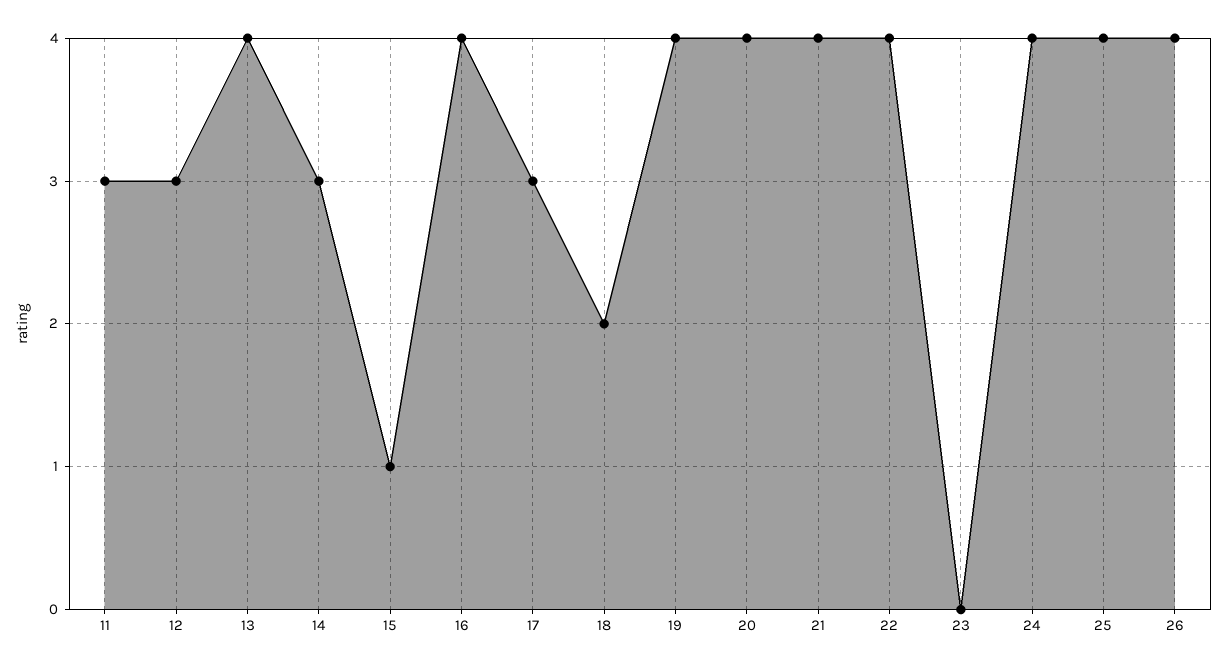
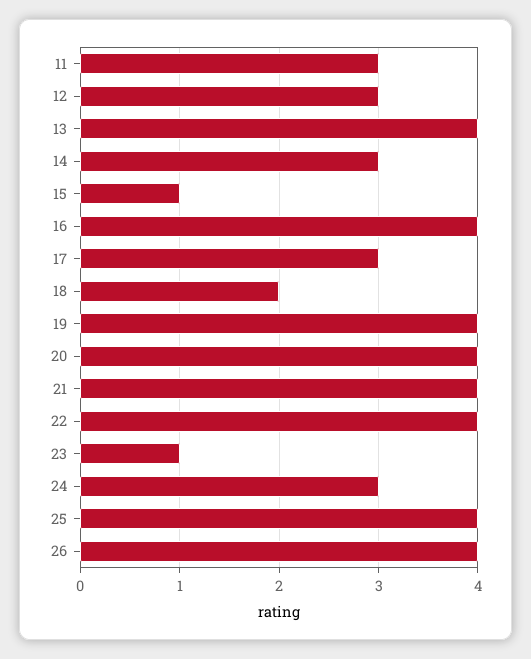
  {
    "11": 3,
    "12": 3,
    "13": 4,
    "14": 3,
    "15": 1,
    "16": 4,
    "17": 3,
    "18": 2,
    "19": 4,
    "20": 4,
    "21": 4,
    "22": 4,
-   "23": 0,
+   "23": 1,
-   "24": 4,
+   "24": 3,
    "25": 4,
    "26": 4
  }

